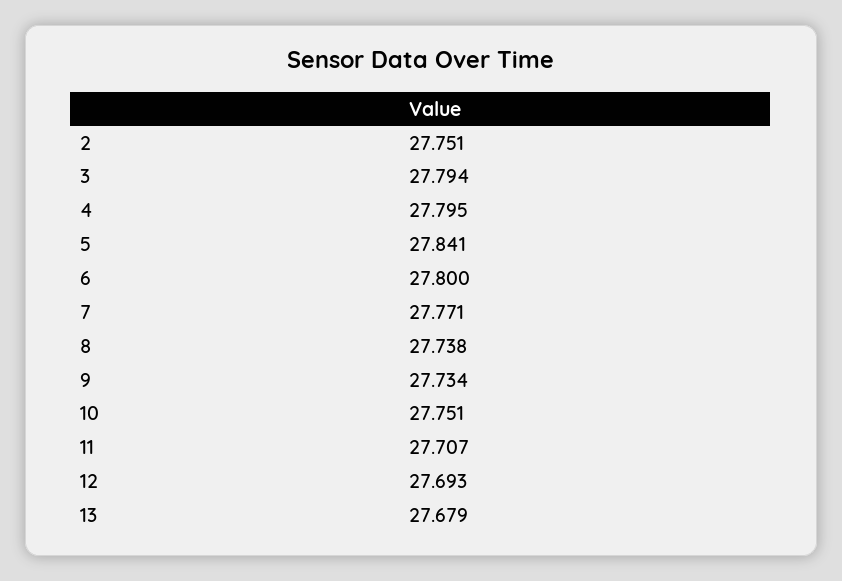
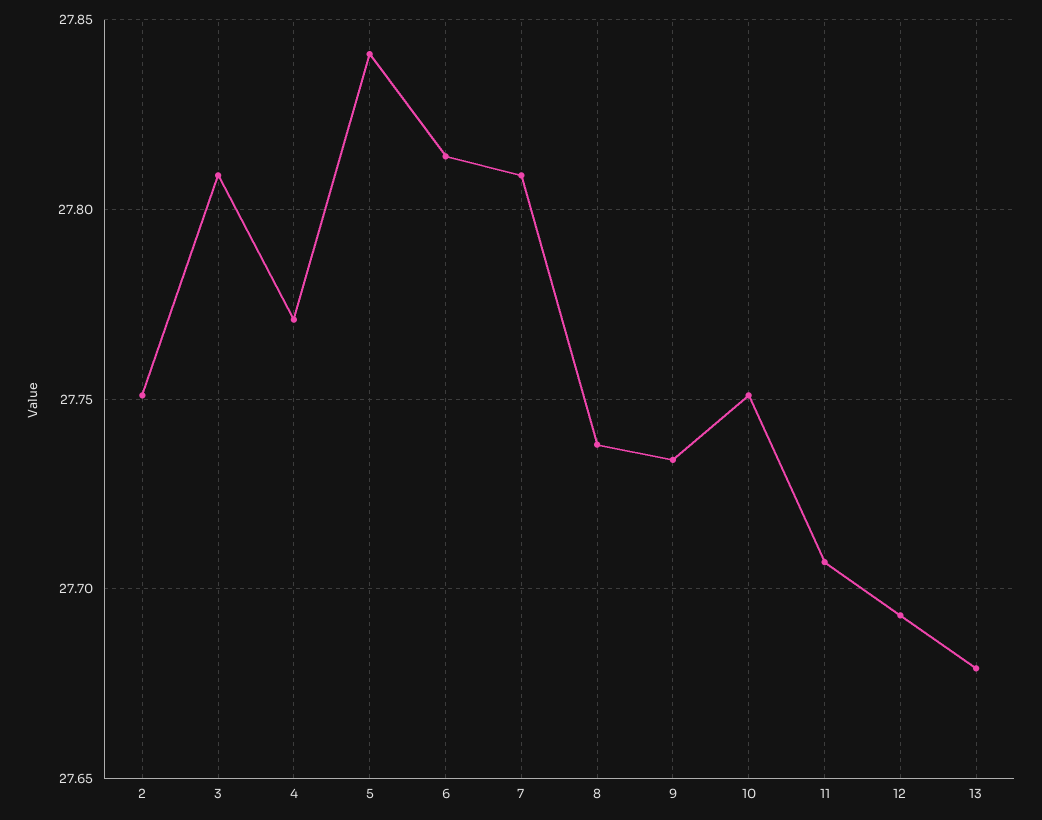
  {
    "2": 27.751,
-   "3": 27.794,
+   "3": 27.81,
-   "4": 27.795,
+   "4": 27.77,
    "5": 27.841,
-   "6": 27.8,
+   "6": 27.815,
-   "7": 27.771,
+   "7": 27.81,
    "8": 27.738,
    "9": 27.734,
    "10": 27.751,
    "11": 27.707,
    "12": 27.693,
    "13": 27.679
  }

